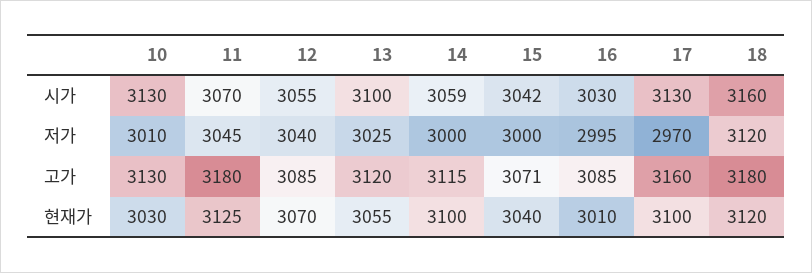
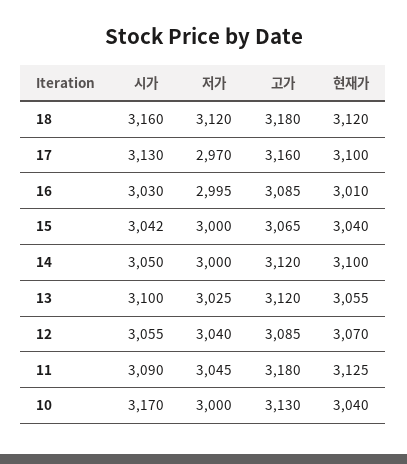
  {
    "10": {
-     "시가": 3130,
+     "시가": 3170,
-     "저가": 3010,
+     "저가": 3000,
      "고가": 3130,
-     "현재가": 3030
+     "현재가": 3040
    },
    "11": {
-     "시가": 3070,
+     "시가": 3090,
      "저가": 3045,
      "고가": 3180,
      "현재가": 3125
    },
    "12": {
      "시가": 3055,
      "저가": 3040,
      "고가": 3085,
      "현재가": 3070
    },
    "13": {
      "시가": 3100,
      "저가": 3025,
      "고가": 3120,
      "현재가": 3055
    },
    "14": {
-     "시가": 3059,
+     "시가": 3050,
      "저가": 3000,
-     "고가": 3115,
+     "고가": 3120,
      "현재가": 3100
    },
    "15": {
      "시가": 3042,
      "저가": 3000,
-     "고가": 3071,
+     "고가": 3065,
      "현재가": 3040
    },
    "16": {
      "시가": 3030,
      "저가": 2995,
      "고가": 3085,
      "현재가": 3010
    },
    "17": {
      "시가": 3130,
      "저가": 2970,
      "고가": 3160,
      "현재가": 3100
    },
    "18": {
      "시가": 3160,
      "저가": 3120,
      "고가": 3180,
      "현재가": 3120
    }
  }

